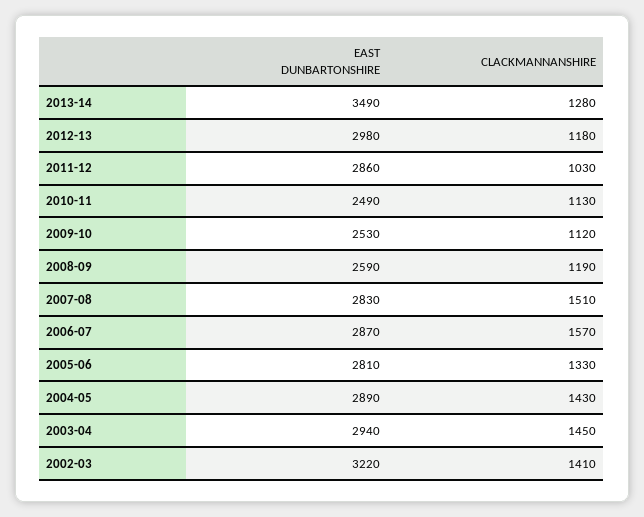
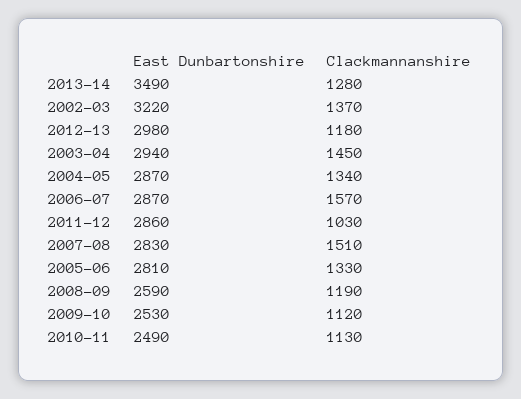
  {
    "EAST DUNBARTONSHIRE": {
      "2013-14": 3490,
      "2012-13": 2980,
      "2011-12": 2860,
      "2010-11": 2490,
      "2009-10": 2530,
      "2008-09": 2590,
      "2007-08": 2830,
      "2006-07": 2870,
      "2005-06": 2810,
-     "2004-05": 2890,
+     "2004-05": 2870,
      "2003-04": 2940,
      "2002-03": 3220
    },
    "CLACKMANNANSHIRE": {
      "2013-14": 1280,
      "2012-13": 1180,
      "2011-12": 1030,
      "2010-11": 1130,
      "2009-10": 1120,
      "2008-09": 1190,
      "2007-08": 1510,
      "2006-07": 1570,
      "2005-06": 1330,
-     "2004-05": 1430,
+     "2004-05": 1340,
      "2003-04": 1450,
-     "2002-03": 1410
+     "2002-03": 1370
    }
  }

